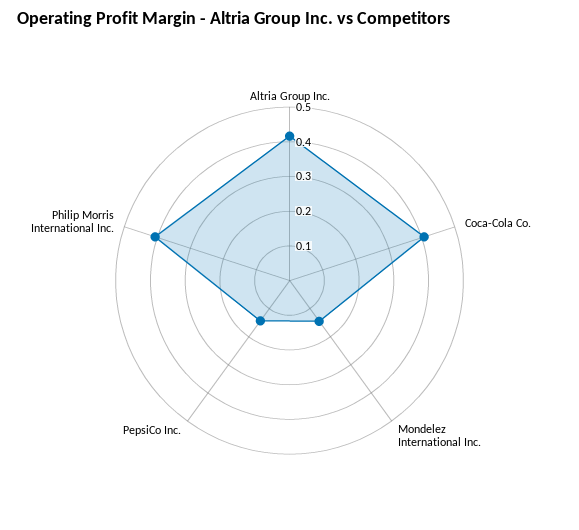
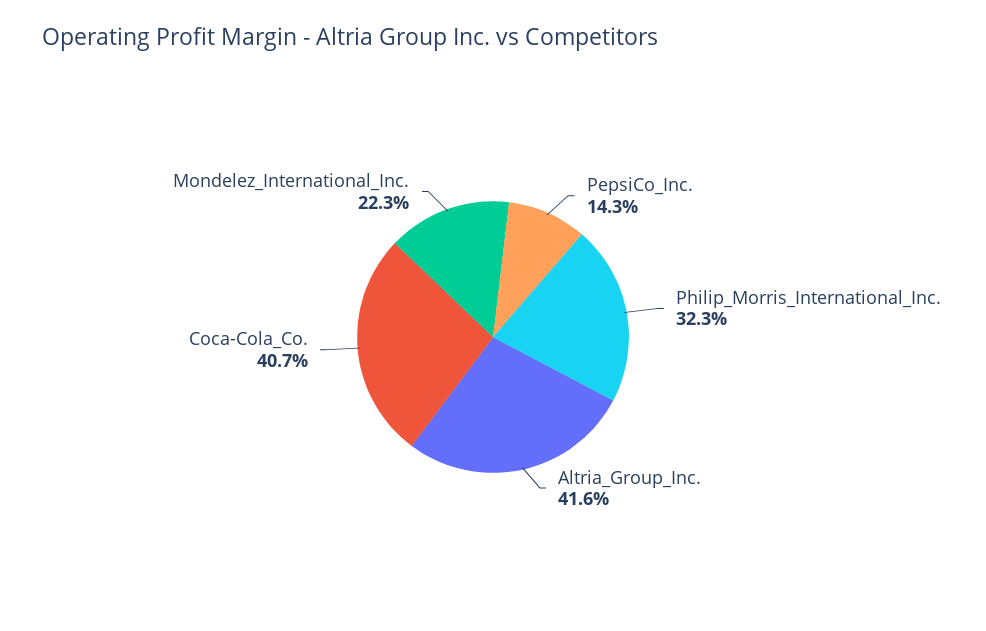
  {
    "Altria Group Inc.": 0.416,
    "Coca-Cola Co.": 0.407,
-   "Mondelez International Inc.": 0.15,
+   "Mondelez International Inc.": 0.223,
    "PepsiCo Inc.": 0.143,
-   "Philip Morris International Inc.": 0.4
+   "Philip Morris International Inc.": 0.323
  }

